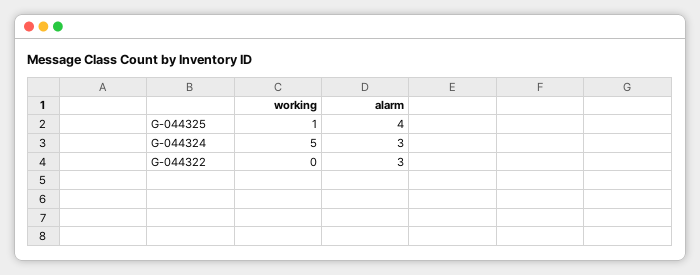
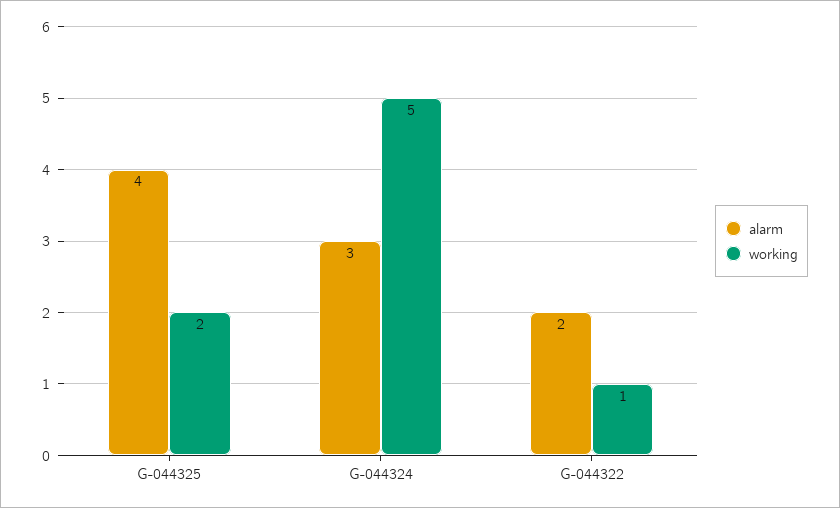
  {
    "working": {
-     "G-044325": 1,
+     "G-044325": 2,
      "G-044324": 5,
-     "G-044322": 0
+     "G-044322": 1
    },
    "alarm": {
      "G-044325": 4,
      "G-044324": 3,
-     "G-044322": 3
+     "G-044322": 2
    }
  }

